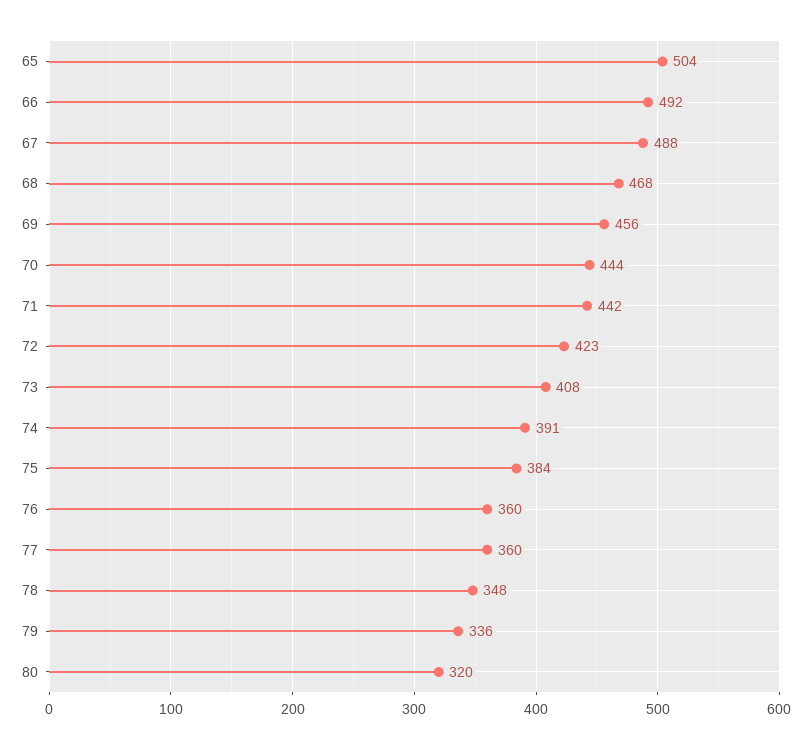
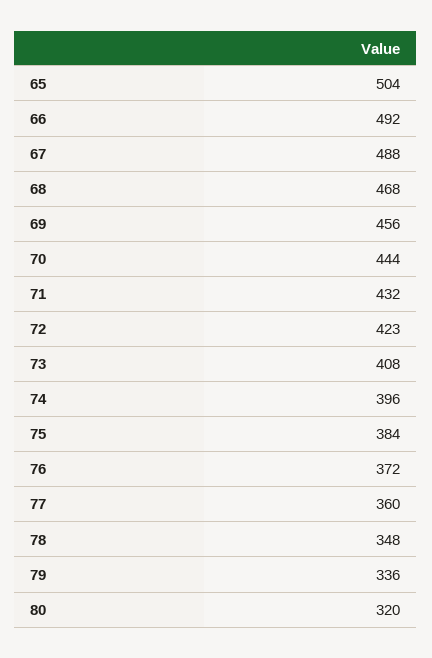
  {
    "65": 504,
    "66": 492,
    "67": 488,
    "68": 468,
    "69": 456,
    "70": 444,
-   "71": 442,
+   "71": 432,
    "72": 423,
    "73": 408,
-   "74": 391,
+   "74": 396,
    "75": 384,
-   "76": 360,
+   "76": 372,
    "77": 360,
    "78": 348,
    "79": 336,
    "80": 320
  }

